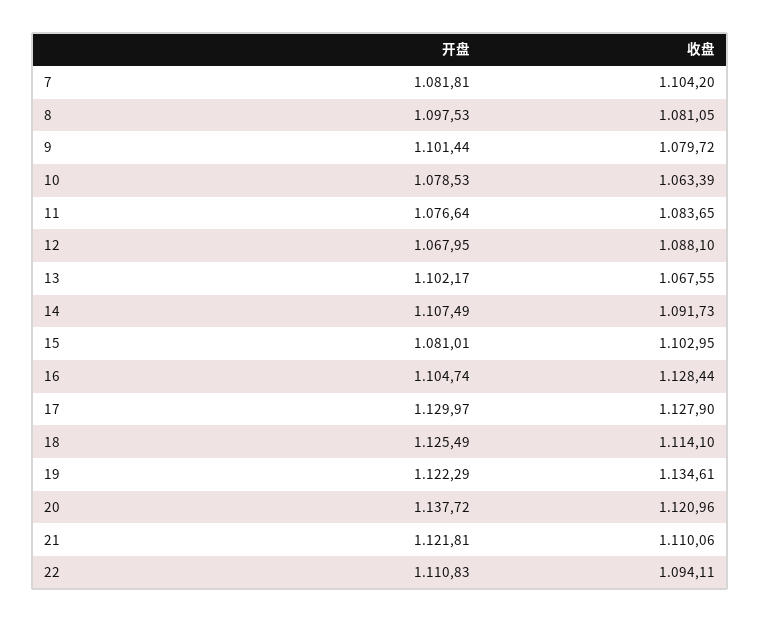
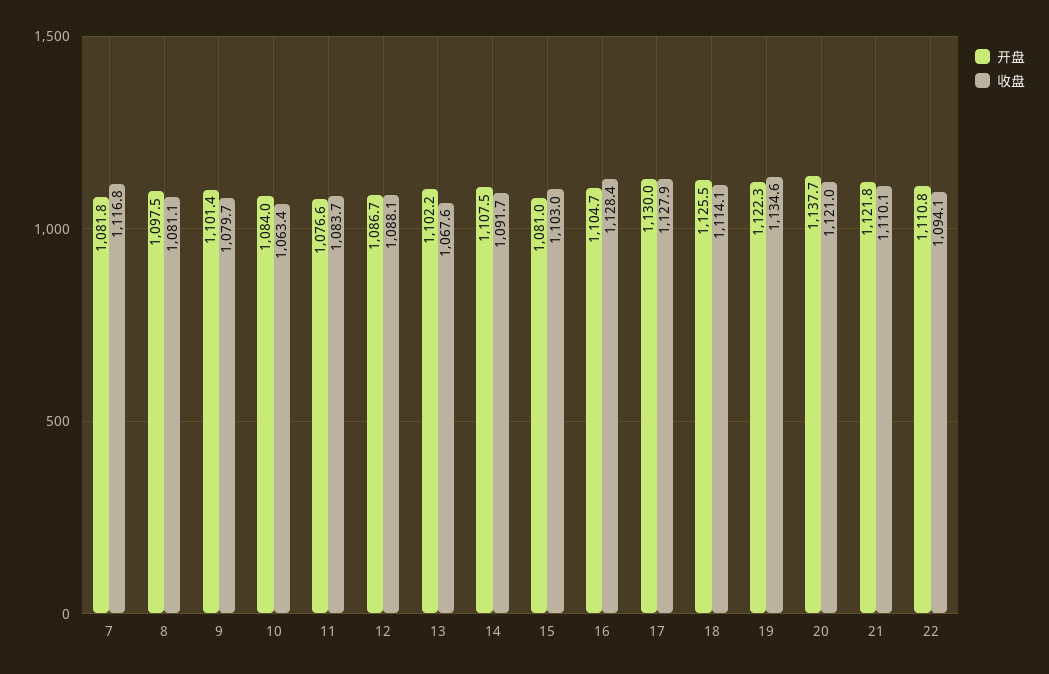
  {
    "开盘": {
      "7": 1081.81,
      "8": 1097.53,
      "9": 1101.44,
-     "10": 1078.53,
+     "10": 1084,
      "11": 1076.64,
-     "12": 1067.95,
+     "12": 1086.7,
      "13": 1102.17,
      "14": 1107.49,
      "15": 1081.01,
      "16": 1104.74,
      "17": 1129.97,
      "18": 1125.49,
      "19": 1122.29,
      "20": 1137.72,
      "21": 1121.81,
      "22": 1110.83
    },
    "收盘": {
-     "7": 1104.2,
+     "7": 1116.8,
      "8": 1081.05,
      "9": 1079.72,
      "10": 1063.39,
      "11": 1083.65,
      "12": 1088.1,
      "13": 1067.55,
      "14": 1091.73,
      "15": 1102.95,
      "16": 1128.44,
      "17": 1127.9,
      "18": 1114.1,
      "19": 1134.61,
      "20": 1120.96,
      "21": 1110.06,
      "22": 1094.11
    }
  }

